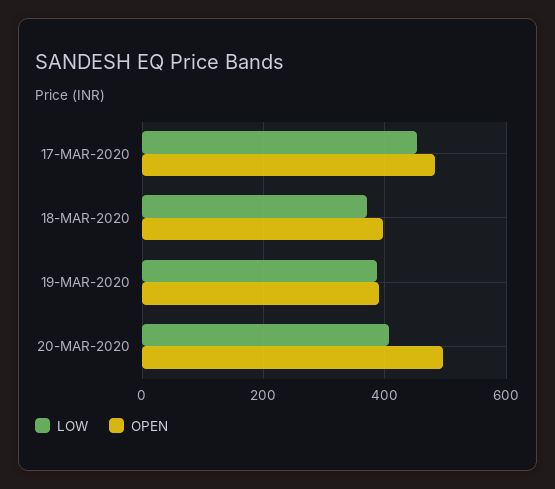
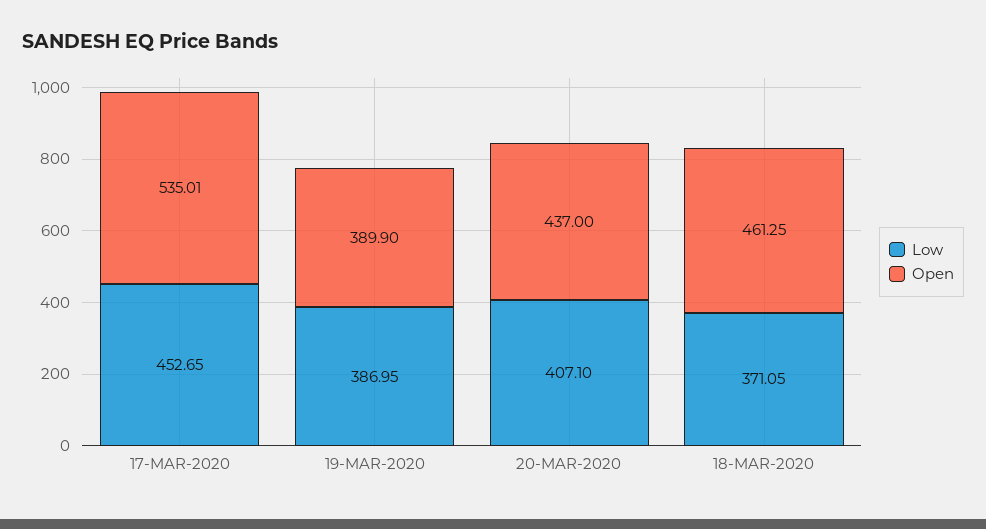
  {
    "LOW": {
      "17-MAR-2020": 452.65,
      "18-MAR-2020": 371.05,
      "19-MAR-2020": 386.95,
      "20-MAR-2020": 407.1
    },
    "OPEN": {
-     "17-MAR-2020": 480,
+     "17-MAR-2020": 535.01,
-     "18-MAR-2020": 400,
+     "18-MAR-2020": 461.25,
      "19-MAR-2020": 389.9,
-     "20-MAR-2020": 500
+     "20-MAR-2020": 437
    }
  }

